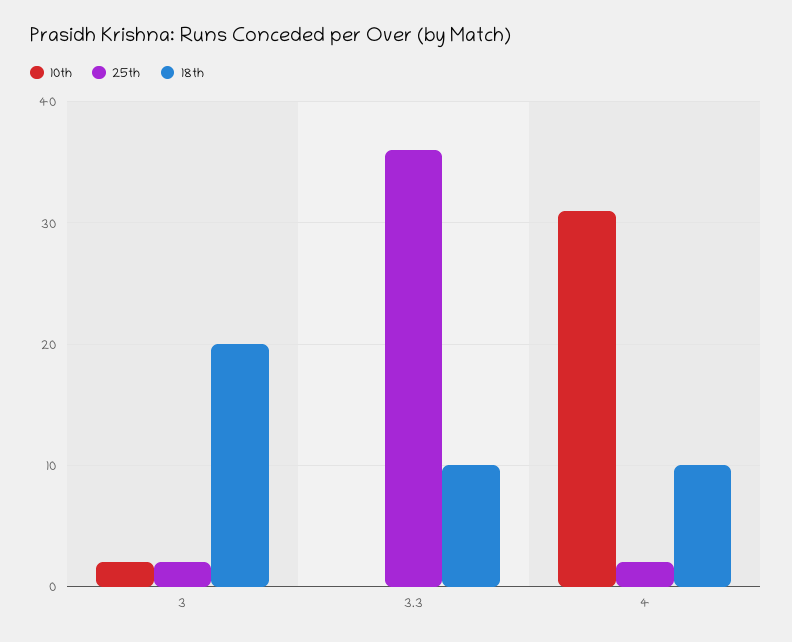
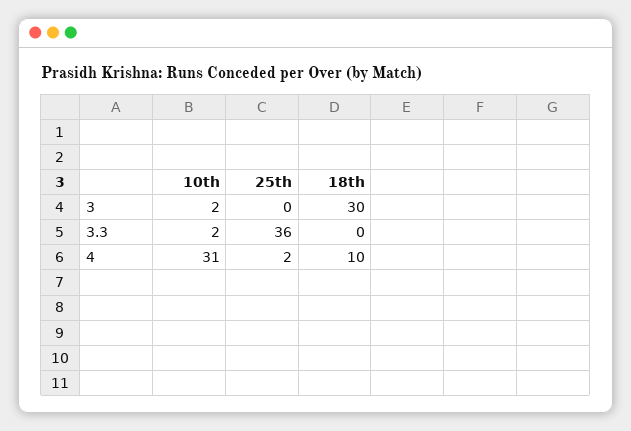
  {
    "10th": {
      "3": 2,
-     "3.3": 0,
+     "3.3": 2,
      "4": 31
    },
    "25th": {
-     "3": 2,
+     "3": 0,
      "3.3": 36,
      "4": 2
    },
    "18th": {
-     "3": 20,
+     "3": 30,
-     "3.3": 10,
+     "3.3": 0,
      "4": 10
    }
  }

